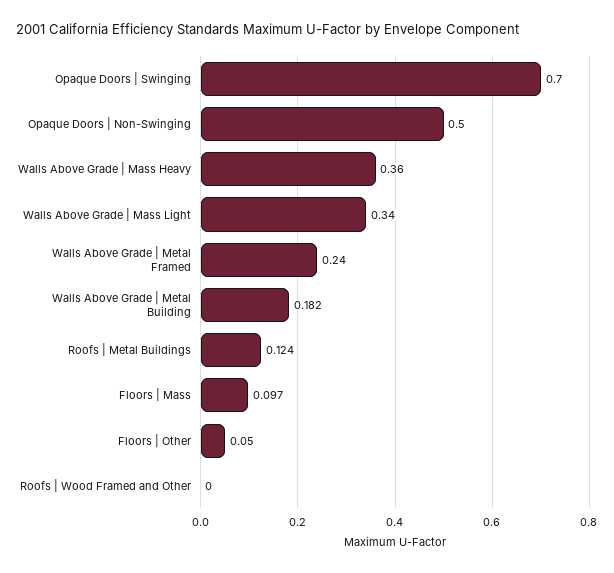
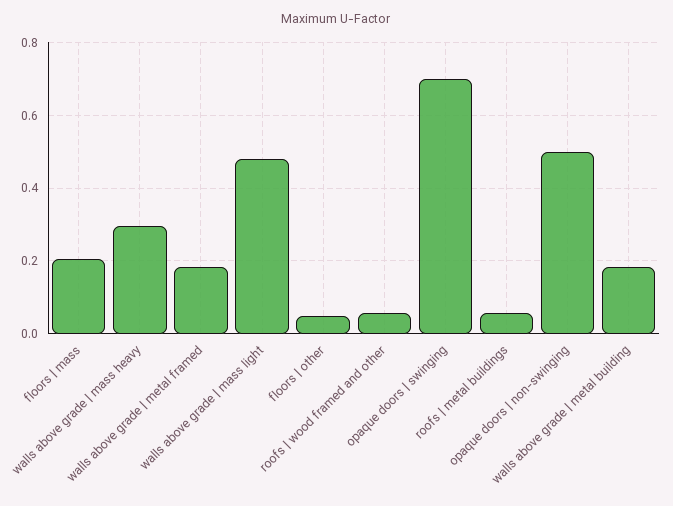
  {
    "Opaque Doors | Swinging": 0.7,
    "Opaque Doors | Non-Swinging": 0.5,
-   "Walls Above Grade | Mass Heavy": 0.36,
+   "Walls Above Grade | Mass Heavy": 0.3,
-   "Walls Above Grade | Mass Light": 0.34,
+   "Walls Above Grade | Mass Light": 0.48,
-   "Walls Above Grade | Metal Framed": 0.24,
+   "Walls Above Grade | Metal Framed": 0.18,
    "Walls Above Grade | Metal Building": 0.182,
-   "Roofs | Metal Buildings": 0.124,
+   "Roofs | Metal Buildings": 0.06,
-   "Floors | Mass": 0.097,
+   "Floors | Mass": 0.2,
    "Floors | Other": 0.05,
-   "Roofs | Wood Framed and Other": 0
+   "Roofs | Wood Framed and Other": 0.06
  }

